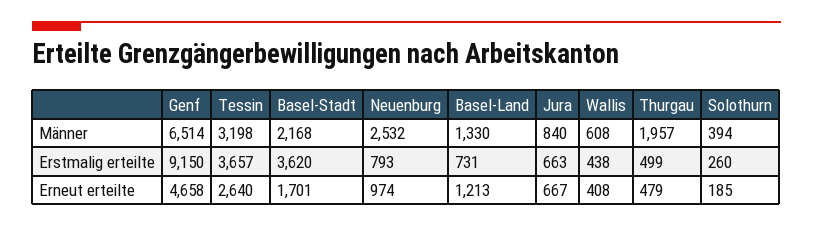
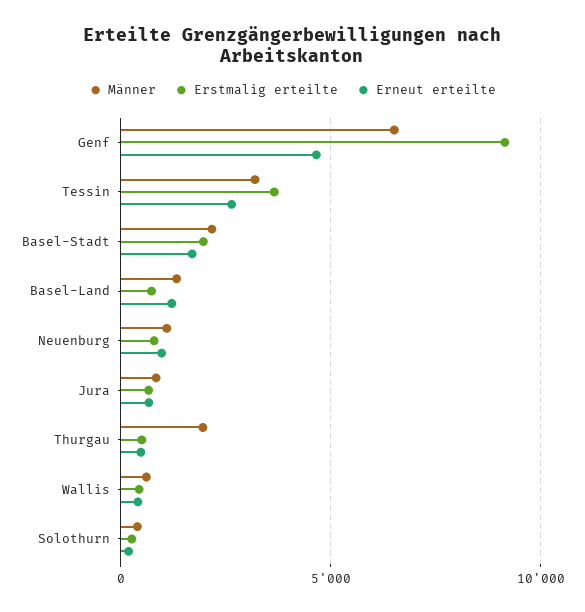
  {
    "Männer": {
      "Genf": 6514,
      "Tessin": 3198,
      "Basel-Stadt": 2168,
-     "Neuenburg": 2532,
+     "Neuenburg": 1000,
      "Basel-Land": 1330,
      "Jura": 840,
      "Wallis": 608,
      "Thurgau": 1957,
      "Solothurn": 394
    },
    "Erstmalig erteilte": {
      "Genf": 9150,
      "Tessin": 3657,
-     "Basel-Stadt": 3620,
+     "Basel-Stadt": 2000,
      "Neuenburg": 793,
      "Basel-Land": 731,
      "Jura": 663,
      "Wallis": 438,
      "Thurgau": 499,
      "Solothurn": 260
    },
    "Erneut erteilte": {
      "Genf": 4658,
      "Tessin": 2640,
      "Basel-Stadt": 1701,
      "Neuenburg": 974,
      "Basel-Land": 1213,
      "Jura": 667,
      "Wallis": 408,
      "Thurgau": 479,
      "Solothurn": 185
    }
  }

